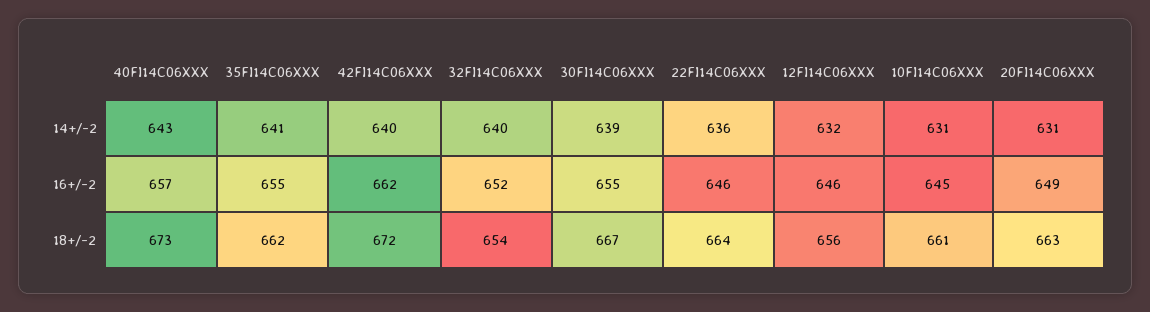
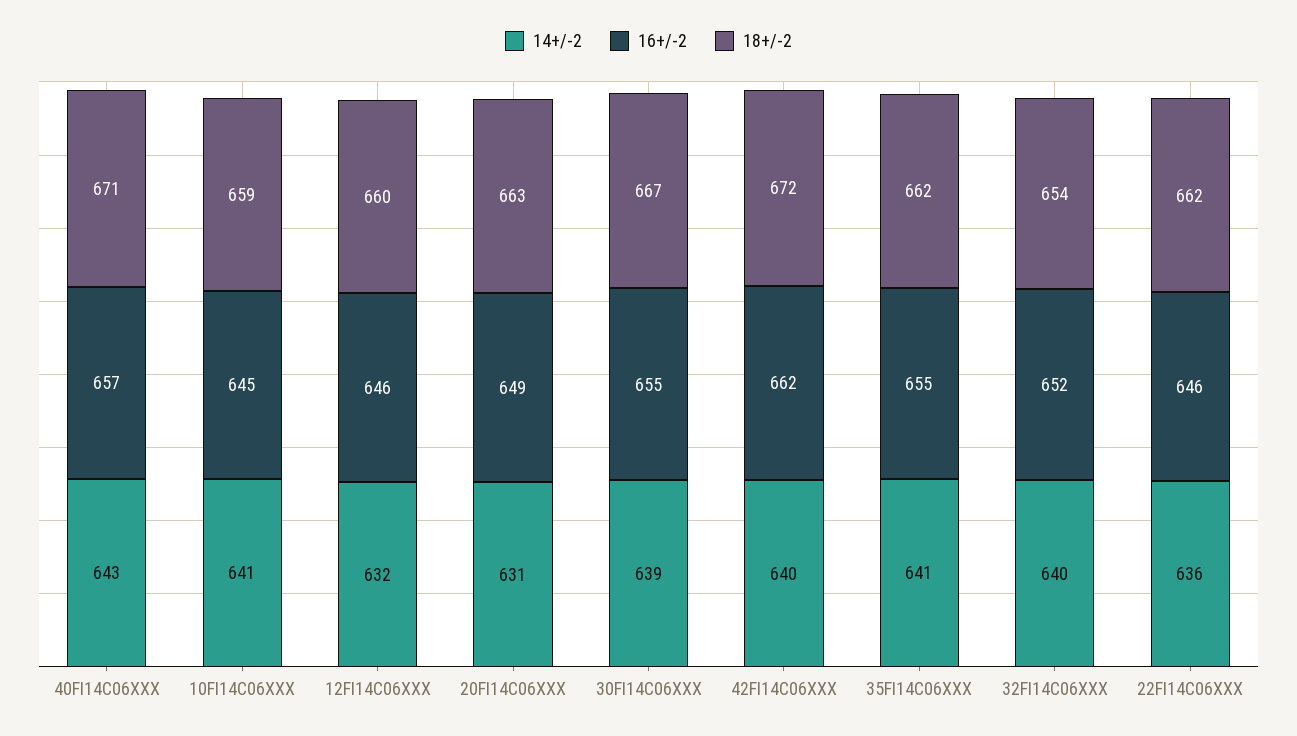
  {
    "14+/-2": {
      "40FI14C06XXX": 643,
      "35FI14C06XXX": 641,
      "42FI14C06XXX": 640,
      "32FI14C06XXX": 640,
      "30FI14C06XXX": 639,
      "22FI14C06XXX": 636,
      "12FI14C06XXX": 632,
-     "10FI14C06XXX": 631,
+     "10FI14C06XXX": 641,
      "20FI14C06XXX": 631
    },
    "16+/-2": {
      "40FI14C06XXX": 657,
      "35FI14C06XXX": 655,
      "42FI14C06XXX": 662,
      "32FI14C06XXX": 652,
      "30FI14C06XXX": 655,
      "22FI14C06XXX": 646,
      "12FI14C06XXX": 646,
      "10FI14C06XXX": 645,
      "20FI14C06XXX": 649
    },
    "18+/-2": {
-     "40FI14C06XXX": 673,
+     "40FI14C06XXX": 671,
      "35FI14C06XXX": 662,
      "42FI14C06XXX": 672,
      "32FI14C06XXX": 654,
      "30FI14C06XXX": 667,
-     "22FI14C06XXX": 664,
+     "22FI14C06XXX": 662,
-     "12FI14C06XXX": 656,
+     "12FI14C06XXX": 660,
-     "10FI14C06XXX": 661,
+     "10FI14C06XXX": 659,
      "20FI14C06XXX": 663
    }
  }

